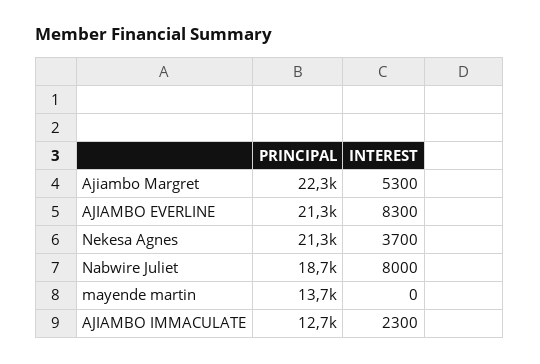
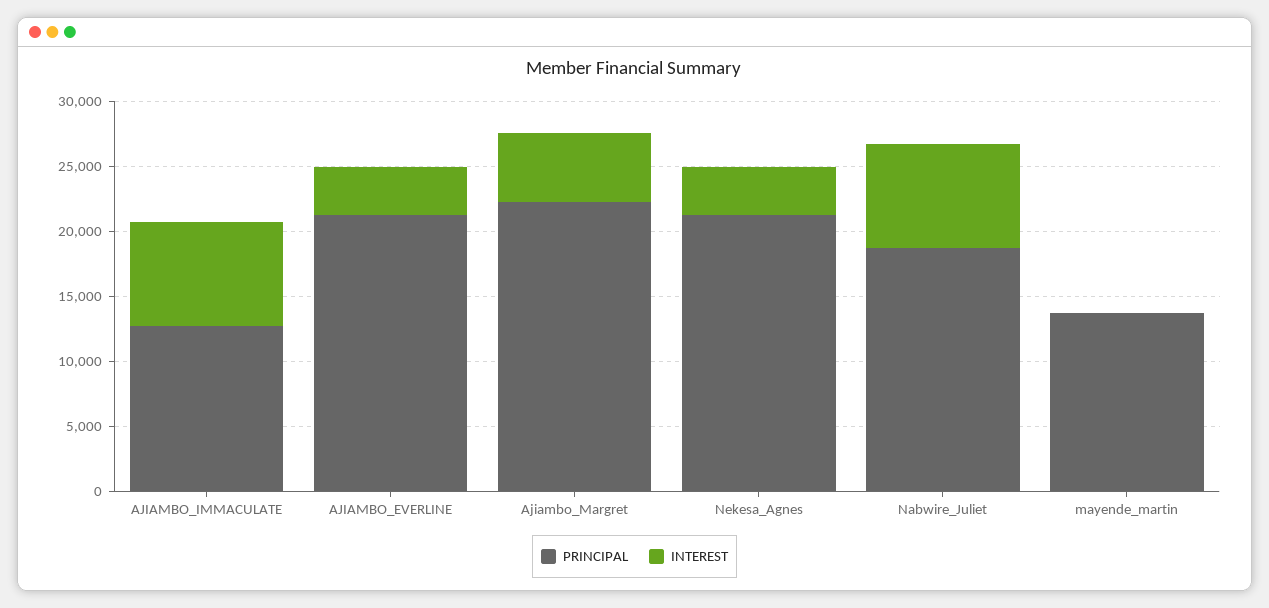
  {
    "PRINCIPAL": {
      "Ajiambo Margret": 22300,
      "AJIAMBO EVERLINE": 21300,
      "Nekesa Agnes": 21300,
      "Nabwire Juliet": 18700,
      "mayende martin": 13700,
      "AJIAMBO IMMACULATE": 12700
    },
    "INTEREST": {
      "Ajiambo Margret": 5300,
-     "AJIAMBO EVERLINE": 8300,
+     "AJIAMBO EVERLINE": 4000,
      "Nekesa Agnes": 3700,
      "Nabwire Juliet": 8000,
      "mayende martin": 0,
-     "AJIAMBO IMMACULATE": 2300
+     "AJIAMBO IMMACULATE": 8000
    }
  }

